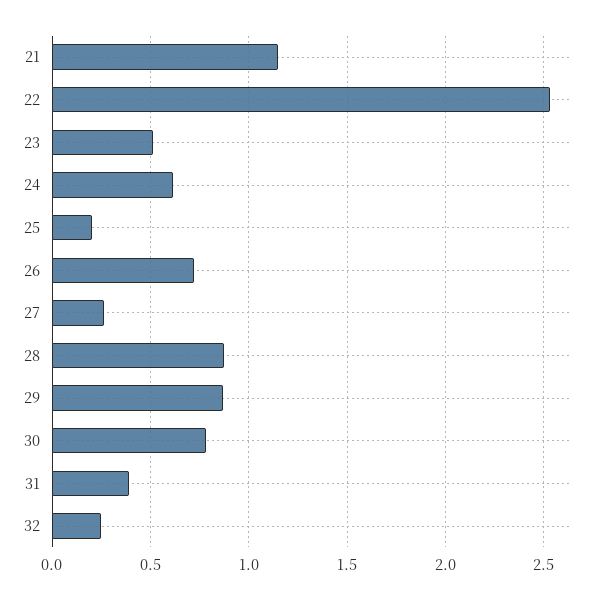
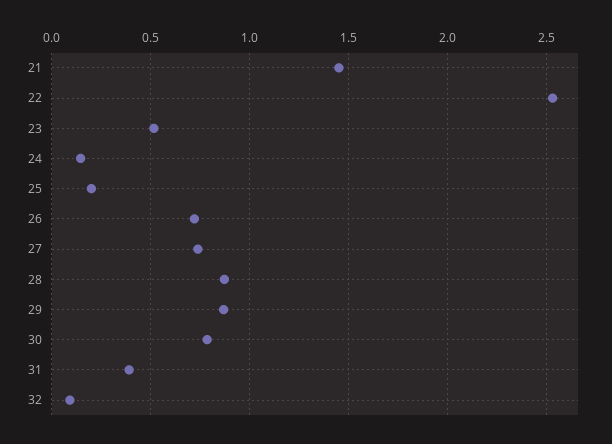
  {
-   "21": 1.15,
+   "21": 1.45,
    "22": 2.55,
    "23": 0.5,
-   "24": 0.6,
+   "24": 0.15,
    "25": 0.2,
    "26": 0.7,
-   "27": 0.25,
+   "27": 0.75,
    "28": 0.85,
    "29": 0.85,
    "30": 0.8,
    "31": 0.4,
-   "32": 0.25
+   "32": 0.1
  }

